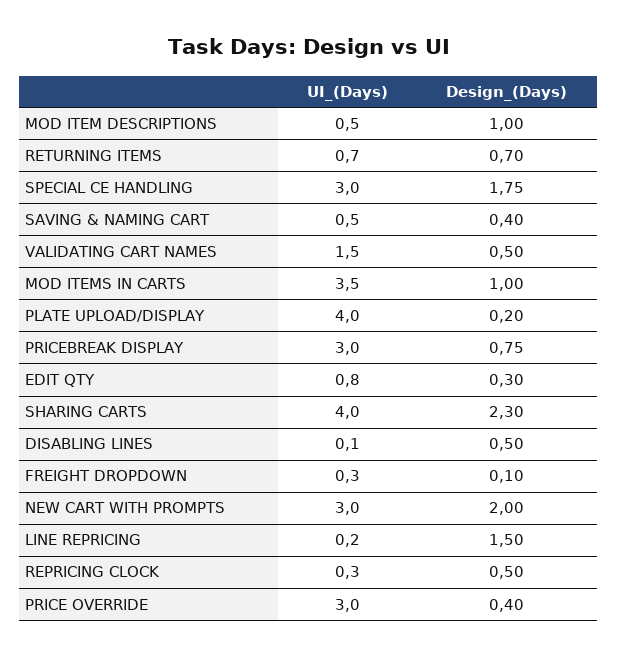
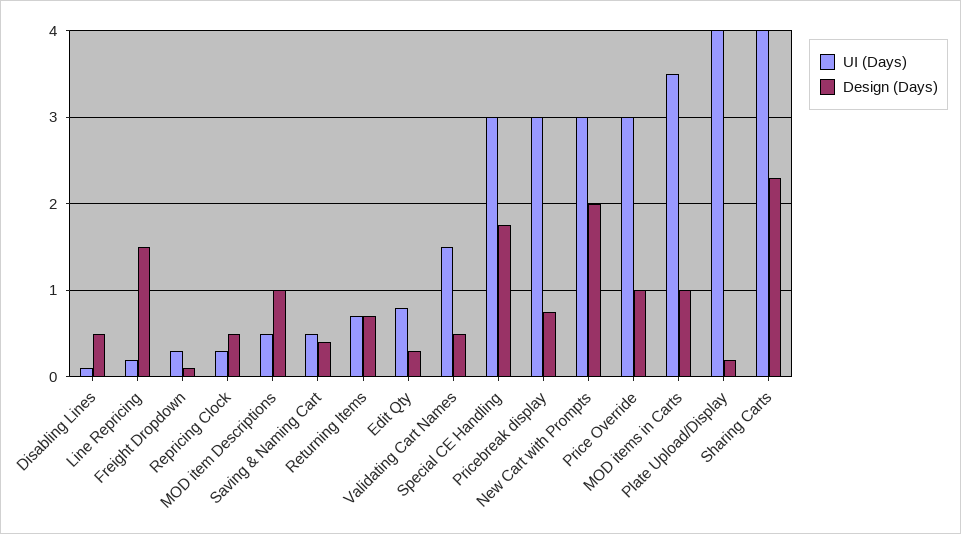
  {
    "UI_(Days)": {
      "MOD ITEM DESCRIPTIONS": 0.5,
      "RETURNING ITEMS": 0.7,
      "SPECIAL CE HANDLING": 3,
      "SAVING & NAMING CART": 0.5,
      "VALIDATING CART NAMES": 1.5,
      "MOD ITEMS IN CARTS": 3.5,
      "PLATE UPLOAD/DISPLAY": 4,
      "PRICEBREAK DISPLAY": 3,
      "EDIT QTY": 0.8,
      "SHARING CARTS": 4,
      "DISABLING LINES": 0.1,
      "FREIGHT DROPDOWN": 0.3,
      "NEW CART WITH PROMPTS": 3,
      "LINE REPRICING": 0.2,
      "REPRICING CLOCK": 0.3,
      "PRICE OVERRIDE": 3
    },
    "Design_(Days)": {
      "MOD ITEM DESCRIPTIONS": 1,
      "RETURNING ITEMS": 0.7,
      "SPECIAL CE HANDLING": 1.75,
      "SAVING & NAMING CART": 0.4,
      "VALIDATING CART NAMES": 0.5,
      "MOD ITEMS IN CARTS": 1,
      "PLATE UPLOAD/DISPLAY": 0.2,
      "PRICEBREAK DISPLAY": 0.75,
      "EDIT QTY": 0.3,
      "SHARING CARTS": 2.3,
      "DISABLING LINES": 0.5,
      "FREIGHT DROPDOWN": 0.1,
      "NEW CART WITH PROMPTS": 2,
      "LINE REPRICING": 1.5,
      "REPRICING CLOCK": 0.5,
-     "PRICE OVERRIDE": 0.4
+     "PRICE OVERRIDE": 1
    }
  }

